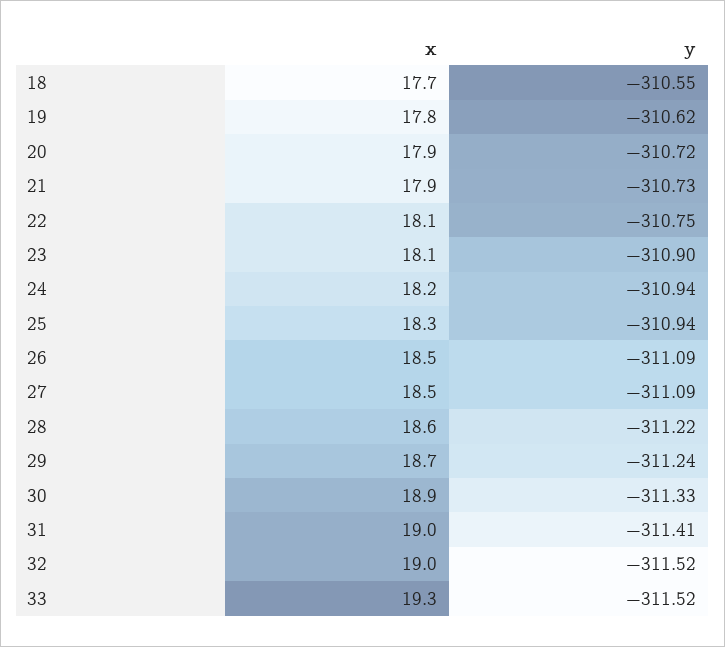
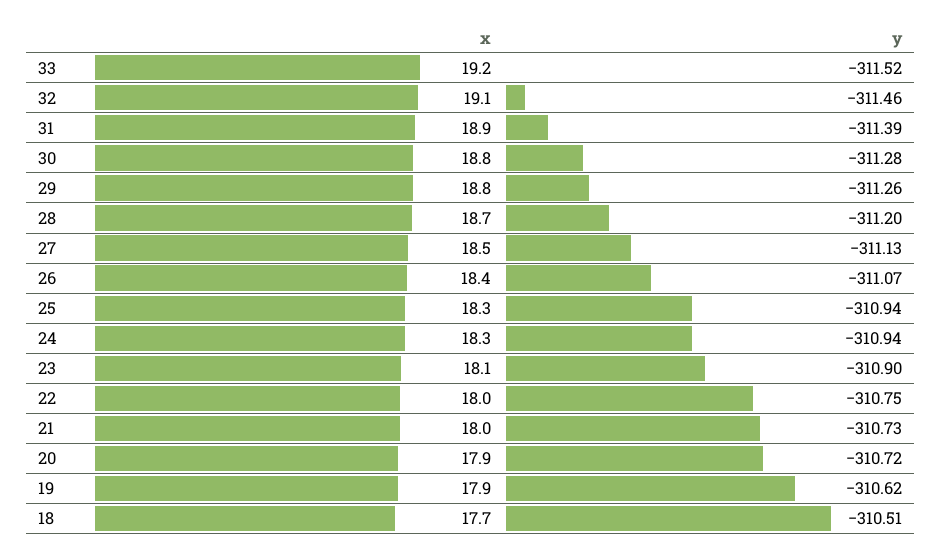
  {
    "x": {
      "18": 17.7,
-     "19": 17.8,
+     "19": 17.9,
      "20": 17.9,
-     "21": 17.9,
+     "21": 18,
-     "22": 18.1,
+     "22": 18,
      "23": 18.1,
-     "24": 18.2,
+     "24": 18.3,
      "25": 18.3,
-     "26": 18.5,
+     "26": 18.4,
      "27": 18.5,
-     "28": 18.6,
+     "28": 18.7,
-     "29": 18.7,
+     "29": 18.8,
-     "30": 18.9,
+     "30": 18.8,
-     "31": 19,
+     "31": 18.9,
-     "32": 19,
+     "32": 19.1,
-     "33": 19.3
+     "33": 19.2
    },
    "y": {
-     "18": -310.55,
+     "18": -310.51,
      "19": -310.62,
      "20": -310.72,
      "21": -310.73,
      "22": -310.75,
      "23": -310.9,
      "24": -310.94,
      "25": -310.94,
-     "26": -311.09,
+     "26": -311.07,
-     "27": -311.09,
+     "27": -311.13,
-     "28": -311.22,
+     "28": -311.2,
-     "29": -311.24,
+     "29": -311.26,
-     "30": -311.33,
+     "30": -311.28,
-     "31": -311.41,
+     "31": -311.39,
-     "32": -311.52,
+     "32": -311.46,
      "33": -311.52
    }
  }

